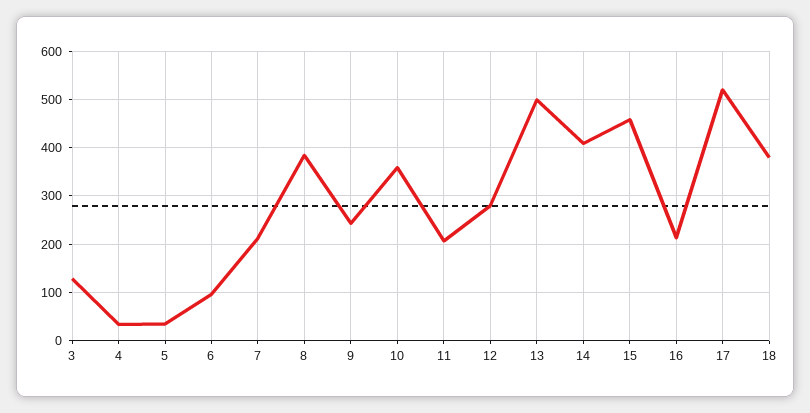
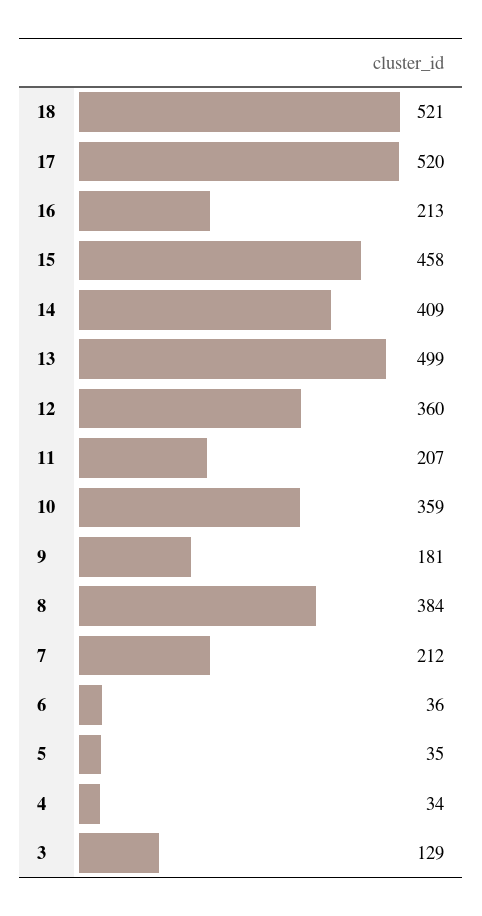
  {
    "3": 129,
    "4": 34,
    "5": 35,
-   "6": 100,
+   "6": 36,
    "7": 212,
    "8": 384,
-   "9": 240,
+   "9": 181,
    "10": 359,
    "11": 207,
-   "12": 280,
+   "12": 360,
    "13": 499,
    "14": 409,
    "15": 458,
    "16": 213,
    "17": 520,
-   "18": 380
+   "18": 521
  }

